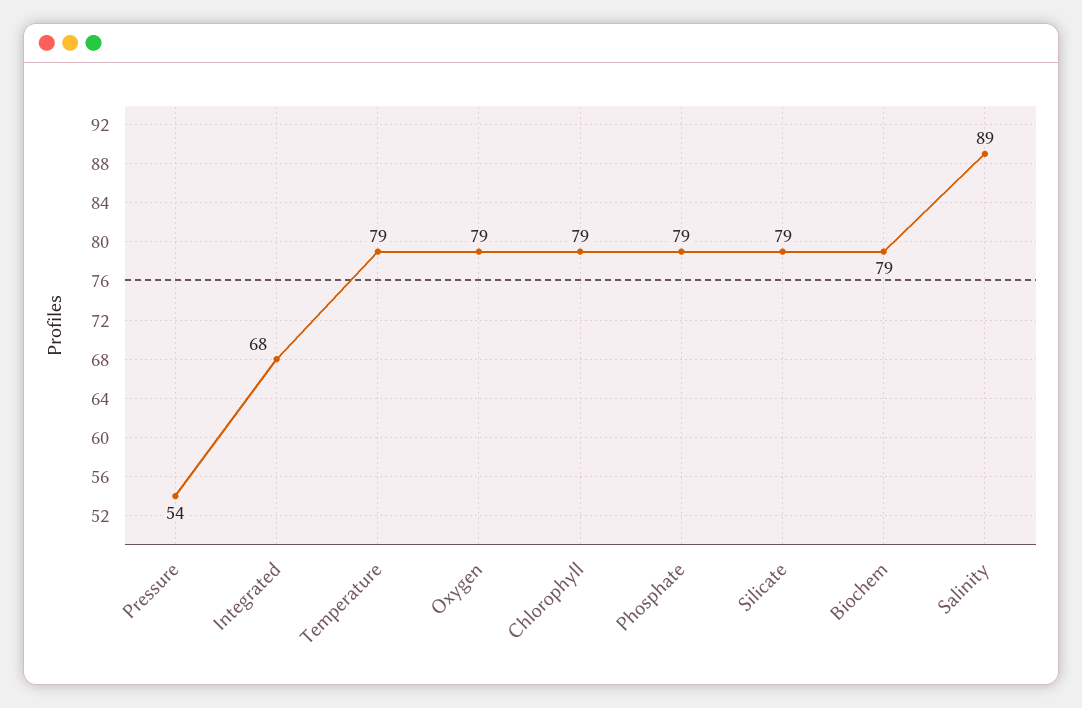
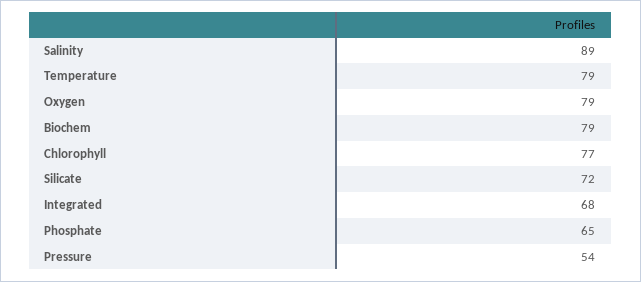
  {
    "Pressure": 54,
    "Integrated": 68,
    "Temperature": 79,
    "Oxygen": 79,
-   "Chlorophyll": 79,
+   "Chlorophyll": 77,
-   "Phosphate": 79,
+   "Phosphate": 65,
-   "Silicate": 79,
+   "Silicate": 72,
    "Biochem": 79,
    "Salinity": 89
  }

